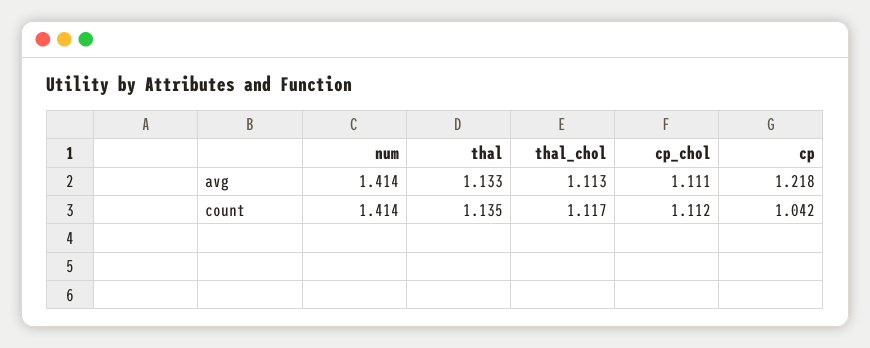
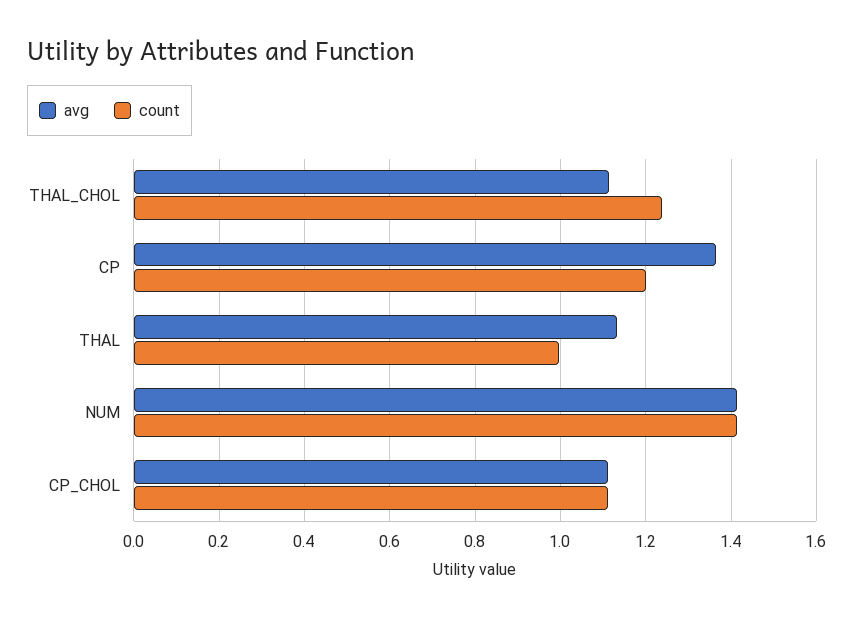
  {
    "avg": {
      "num": 1.414,
      "thal": 1.133,
      "thal_chol": 1.113,
      "cp_chol": 1.111,
-     "cp": 1.218
+     "cp": 1.36
    },
    "count": {
      "num": 1.414,
-     "thal": 1.135,
+     "thal": 1,
-     "thal_chol": 1.117,
+     "thal_chol": 1.24,
      "cp_chol": 1.112,
-     "cp": 1.042
+     "cp": 1.2
    }
  }

